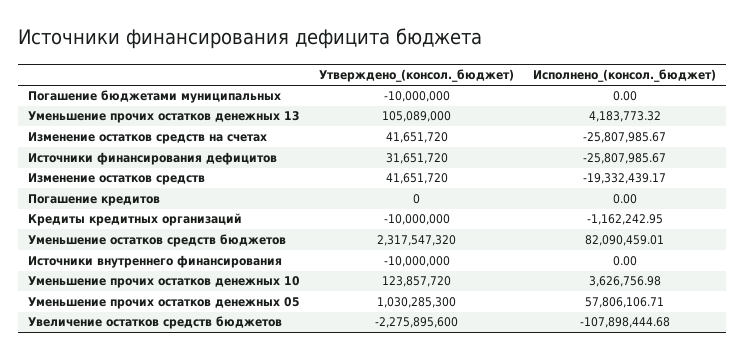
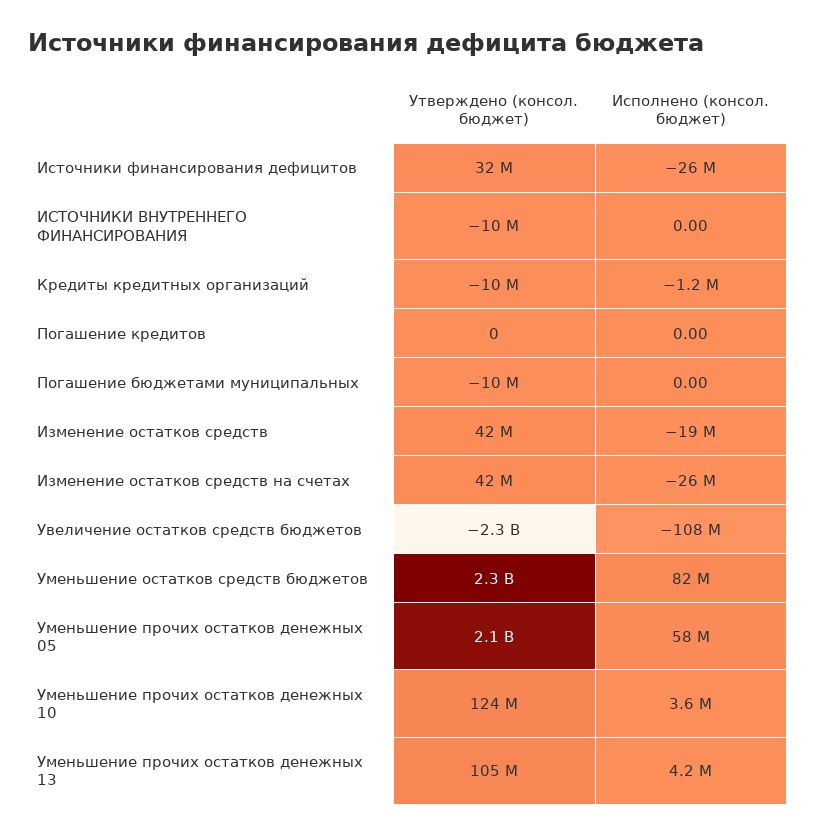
  {
    "Утверждено_(консол._бюджет)": {
      "Погашение бюджетами муниципальных": -10000000,
      "Уменьшение прочих остатков денежных 13": 105089000,
      "Изменение остатков средств на счетах": 41651720,
      "Источники финансирования дефицитов": 31651720,
      "Изменение остатков средств": 41651720,
      "Погашение кредитов": 0,
      "Кредиты кредитных организаций": -10000000,
      "Уменьшение остатков средств бюджетов": 2317547320,
      "Источники внутреннего финансирования": -10000000,
      "Уменьшение прочих остатков денежных 10": 123857720,
-     "Уменьшение прочих остатков денежных 05": 1030285300,
+     "Уменьшение прочих остатков денежных 05": 2100000000,
      "Увеличение остатков средств бюджетов": -2275895600
    },
    "Исполнено_(консол._бюджет)": {
      "Погашение бюджетами муниципальных": 0,
      "Уменьшение прочих остатков денежных 13": 4183773.32,
      "Изменение остатков средств на счетах": -25807985.67,
      "Источники финансирования дефицитов": -25807985.67,
      "Изменение остатков средств": -19332439.17,
      "Погашение кредитов": 0,
      "Кредиты кредитных организаций": -1162242.95,
      "Уменьшение остатков средств бюджетов": 82090459.01,
      "Источники внутреннего финансирования": 0,
      "Уменьшение прочих остатков денежных 10": 3626756.98,
      "Уменьшение прочих остатков денежных 05": 57806106.71,
      "Увеличение остатков средств бюджетов": -107898444.68
    }
  }

